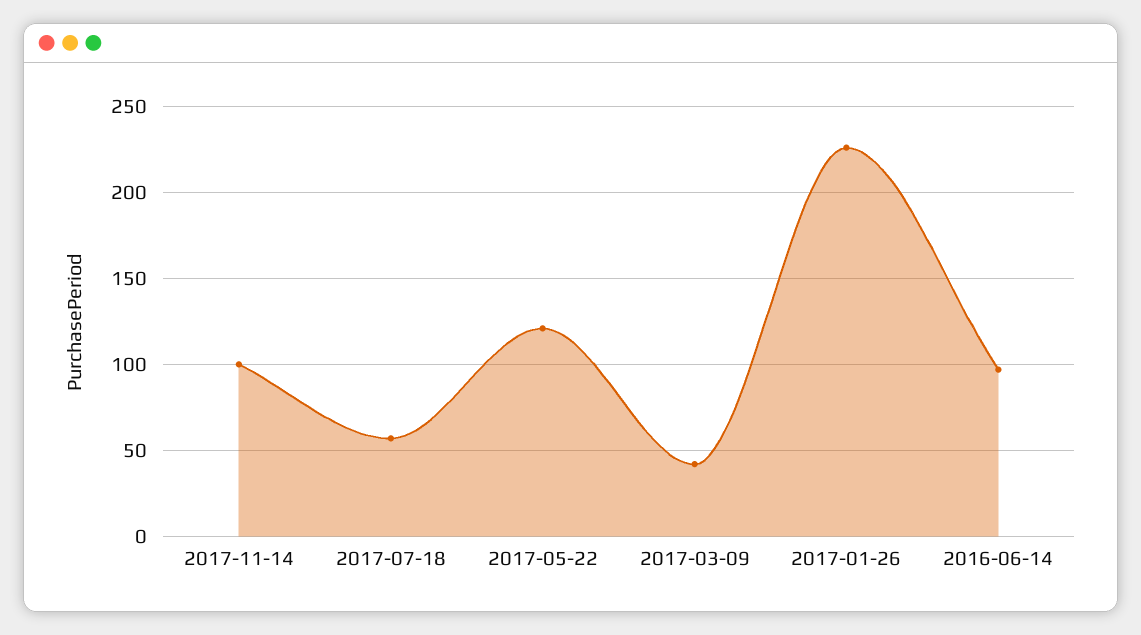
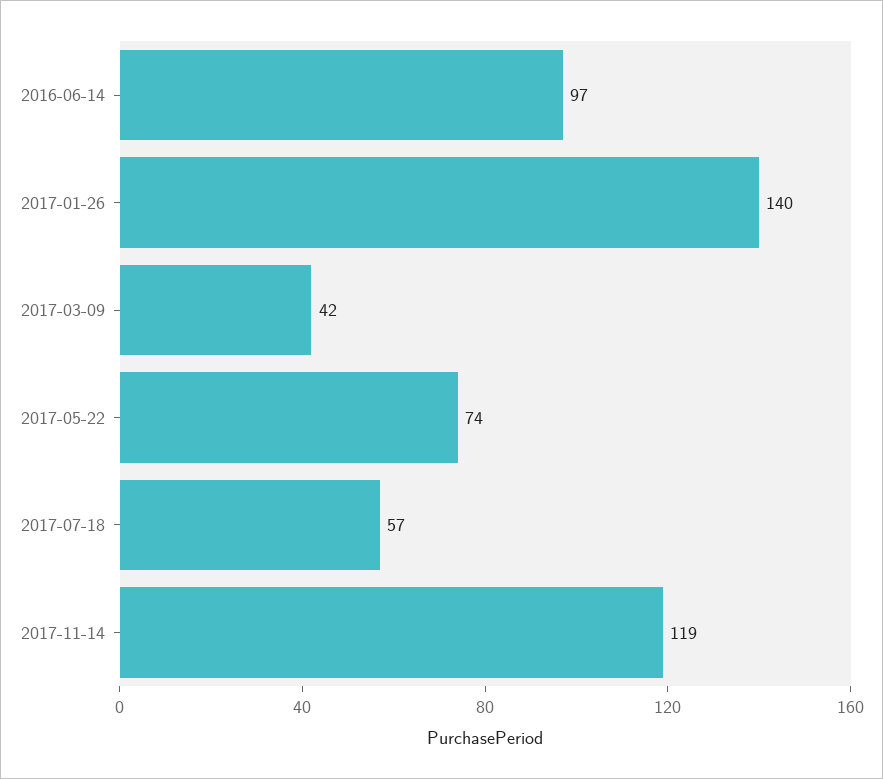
  {
-   "2017-11-14": 100,
+   "2017-11-14": 119,
    "2017-07-18": 57,
-   "2017-05-22": 120,
+   "2017-05-22": 74,
    "2017-03-09": 42,
-   "2017-01-26": 225,
+   "2017-01-26": 140,
    "2016-06-14": 97
  }

